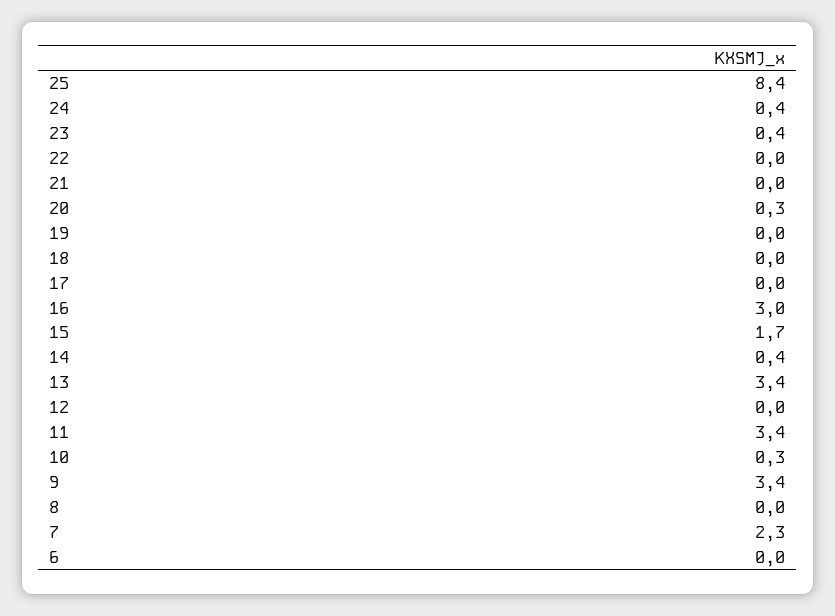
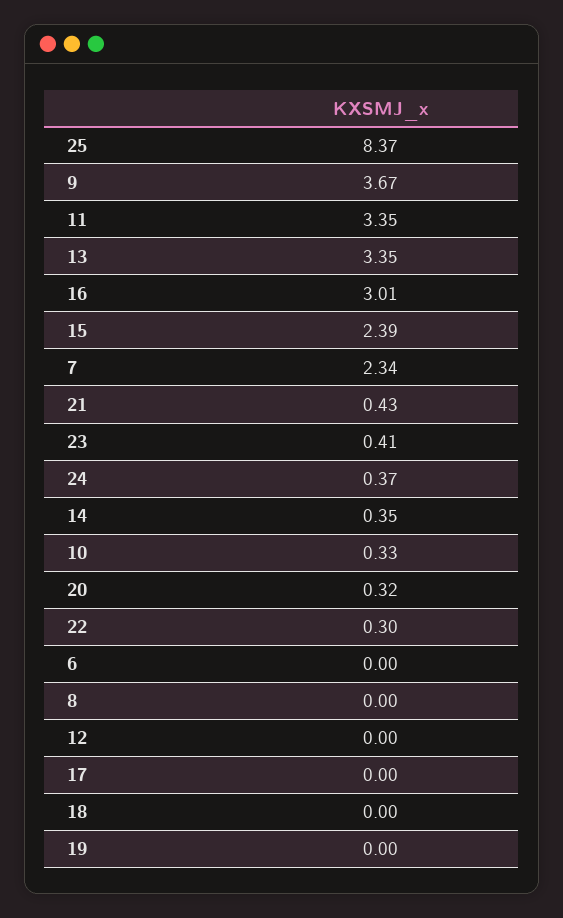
  {
    "25": 8.37,
    "24": 0.37,
    "23": 0.41,
-   "22": 0,
+   "22": 0.3,
-   "21": 0,
+   "21": 0.43,
    "20": 0.32,
    "19": 0,
    "18": 0,
    "17": 0,
    "16": 3.01,
-   "15": 1.7,
+   "15": 2.39,
    "14": 0.35,
    "13": 3.35,
    "12": 0,
    "11": 3.35,
    "10": 0.33,
-   "9": 3.4,
+   "9": 3.67,
    "8": 0,
    "7": 2.34,
    "6": 0
  }

